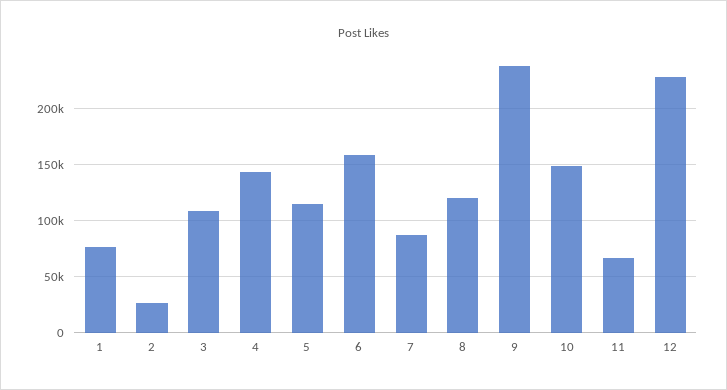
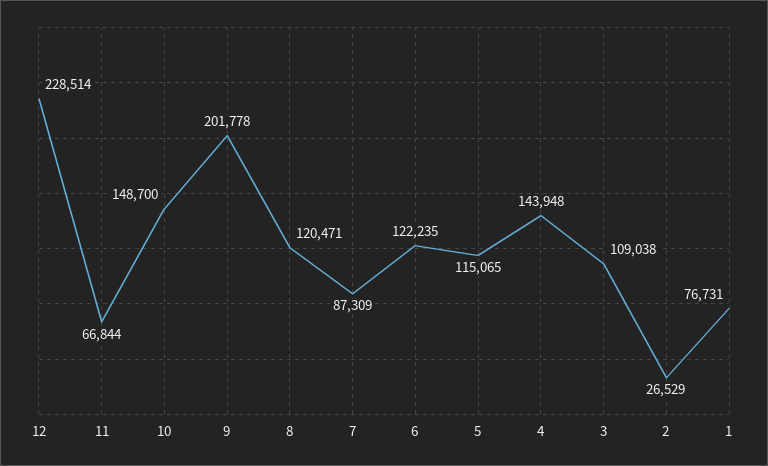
  {
    "1": 76731,
    "2": 26529,
    "3": 109038,
    "4": 143948,
    "5": 115065,
-   "6": 160000,
+   "6": 122235,
    "7": 87309,
    "8": 120471,
-   "9": 240000,
+   "9": 201778,
    "10": 148700,
    "11": 66844,
    "12": 228514
  }

